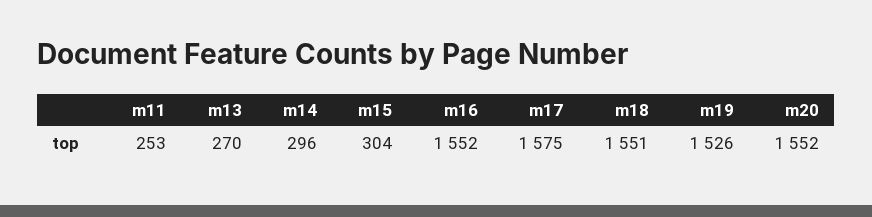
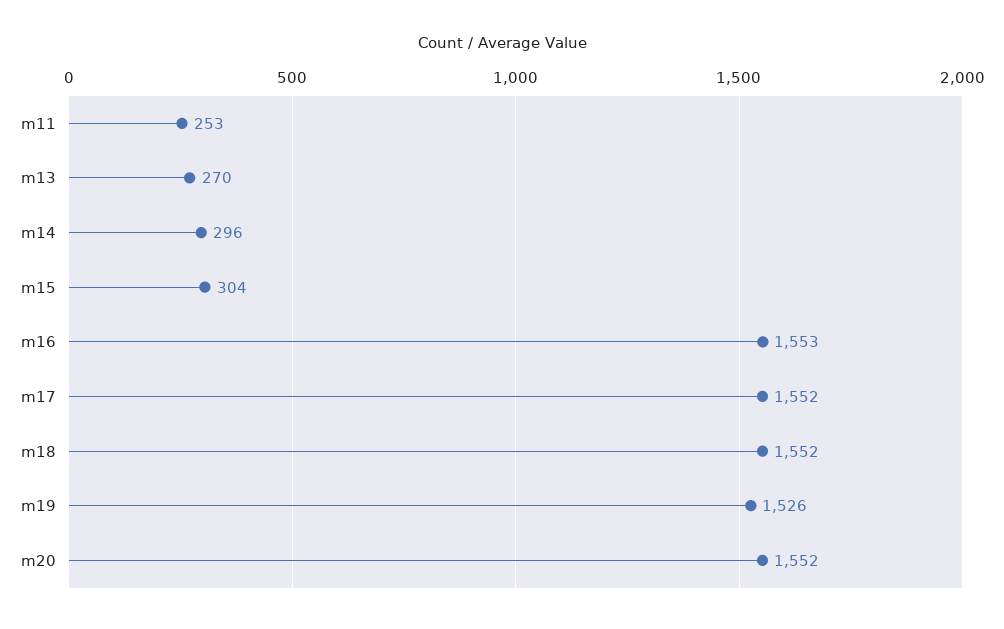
  {
    "m11": 253,
    "m13": 270,
    "m14": 296,
    "m15": 304,
-   "m16": 1552,
+   "m16": 1553,
-   "m17": 1575,
+   "m17": 1552,
-   "m18": 1551,
+   "m18": 1552,
    "m19": 1526,
    "m20": 1552
  }

